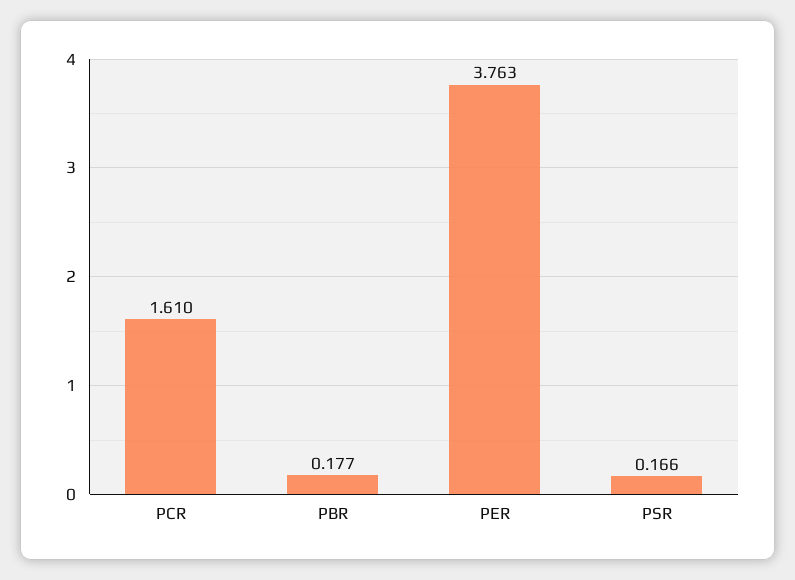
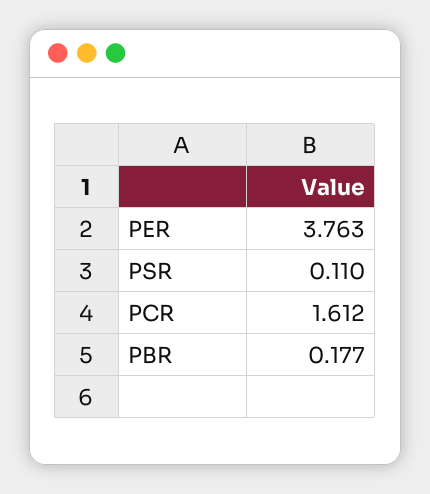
  {
-   "PCR": 1.61,
+   "PCR": 1.612,
    "PBR": 0.177,
    "PER": 3.763,
-   "PSR": 0.166
+   "PSR": 0.11
  }

